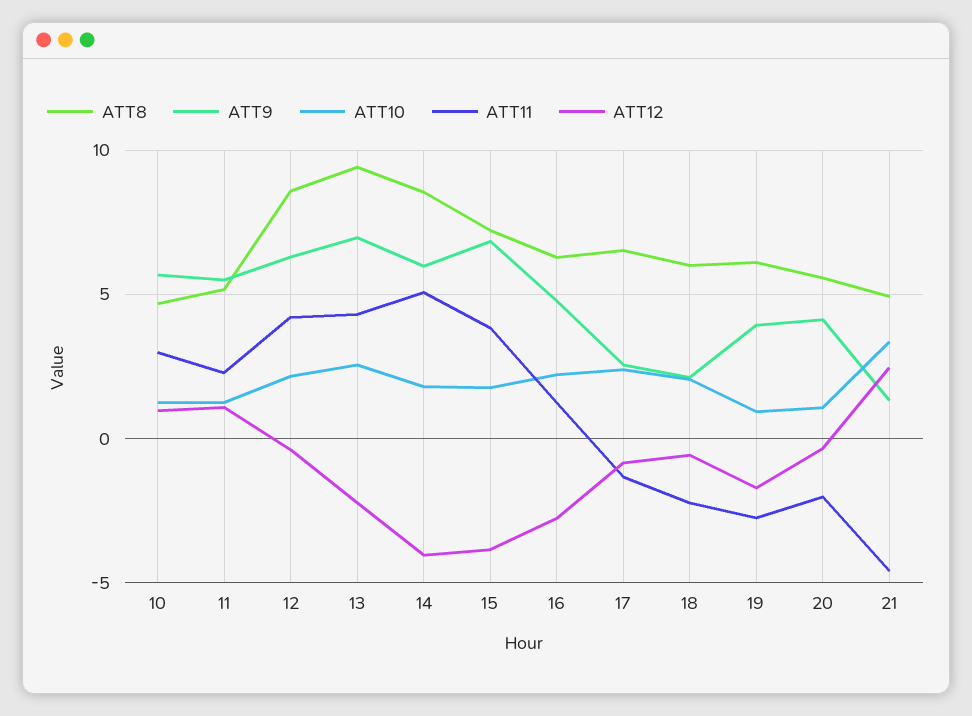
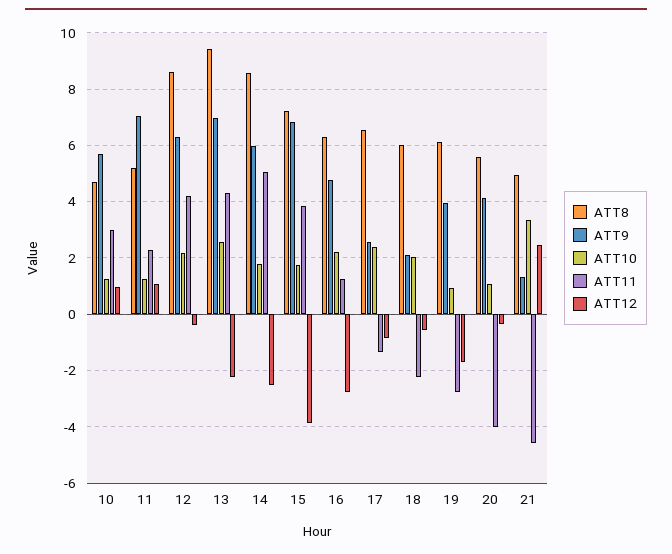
  {
    "ATT8": {
      "10": 4.75,
      "11": 5.25,
      "12": 8.5,
      "13": 9.5,
      "14": 8.5,
      "15": 7.25,
      "16": 6.25,
      "17": 6.5,
      "18": 6,
      "19": 6,
      "20": 5.5,
      "21": 5
    },
    "ATT9": {
      "10": 5.75,
-     "11": 5.5,
+     "11": 7,
      "12": 6.25,
      "13": 7,
      "14": 6,
      "15": 6.75,
      "16": 4.75,
      "17": 2.5,
      "18": 2,
      "19": 4,
      "20": 4,
      "21": 1.25
    },
    "ATT10": {
      "10": 1.25,
      "11": 1.25,
      "12": 2.25,
      "13": 2.5,
      "14": 1.75,
      "15": 1.75,
      "16": 2.25,
      "17": 2.5,
      "18": 2,
      "19": 1,
      "20": 1,
      "21": 3.25
    },
    "ATT11": {
      "10": 3,
      "11": 2.25,
      "12": 4.25,
      "13": 4.25,
      "14": 5,
      "15": 3.75,
      "16": 1.25,
      "17": -1.25,
      "18": -2.25,
      "19": -2.75,
-     "20": -2,
+     "20": -4,
      "21": -4.5
    },
    "ATT12": {
      "10": 1,
      "11": 1,
      "12": -0.5,
      "13": -2.25,
-     "14": -4,
+     "14": -2.5,
      "15": -3.75,
      "16": -2.75,
      "17": -0.75,
      "18": -0.5,
      "19": -1.75,
      "20": -0.25,
      "21": 2.5
    }
  }

